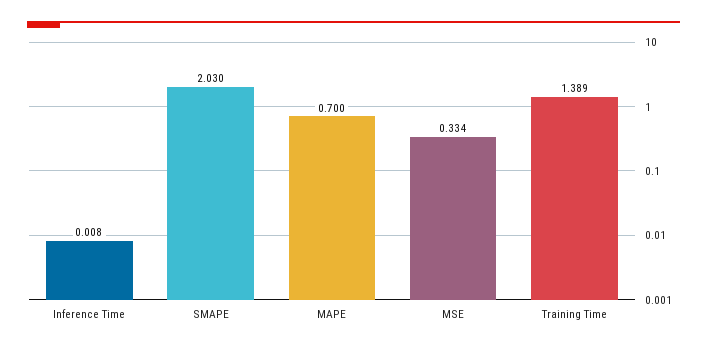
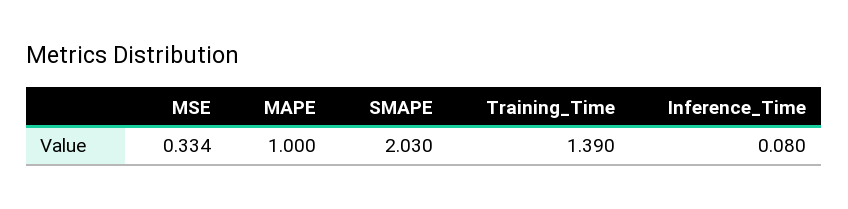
  {
-   "Inference Time": 0.008,
+   "Inference Time": 0.08,
    "SMAPE": 2.03,
-   "MAPE": 0.7,
+   "MAPE": 1,
    "MSE": 0.334,
-   "Training Time": 1.389
+   "Training Time": 1.39
  }

